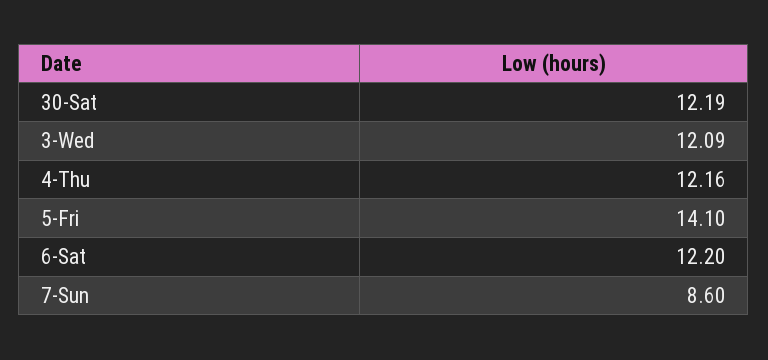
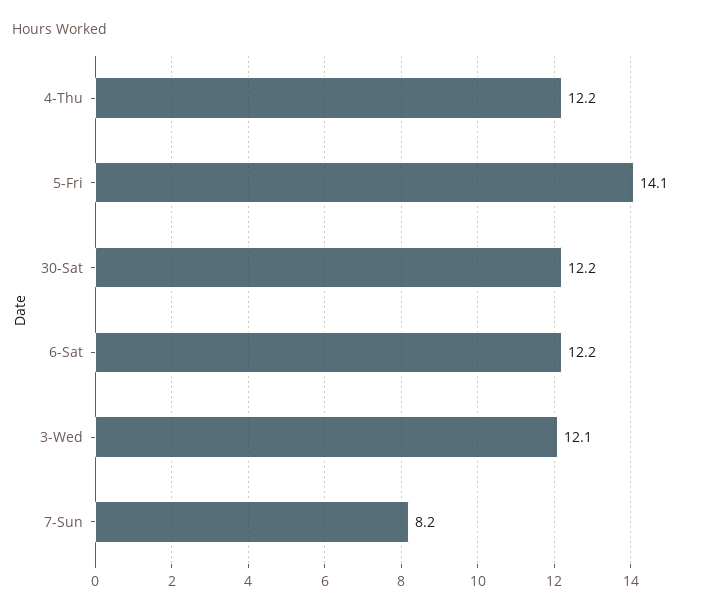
  {
    "30-Sat": 12.19,
    "3-Wed": 12.09,
    "4-Thu": 12.16,
    "5-Fri": 14.1,
    "6-Sat": 12.2,
-   "7-Sun": 8.6
+   "7-Sun": 8.2
  }

